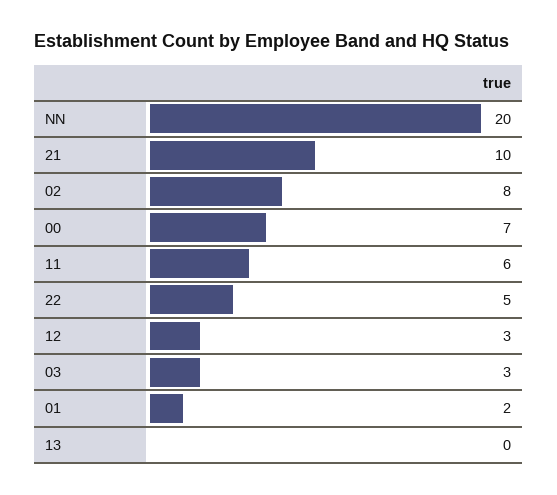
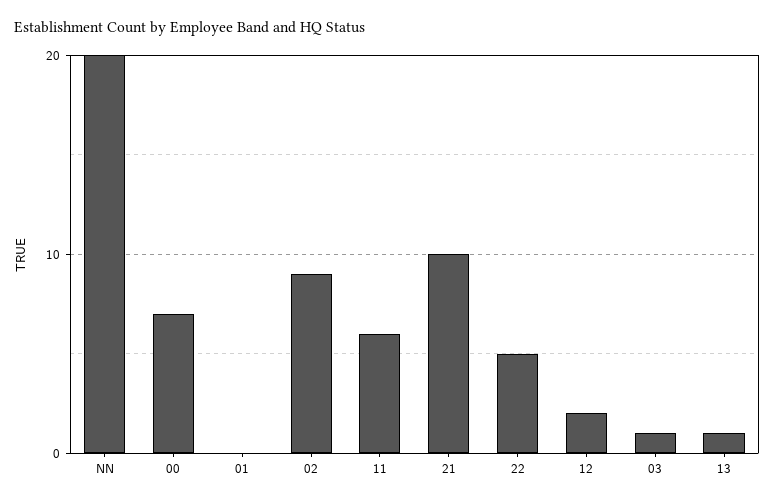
  {
    "NN": 20,
    "21": 10,
-   "02": 8,
+   "02": 9,
    "00": 7,
    "11": 6,
    "22": 5,
-   "12": 3,
+   "12": 2,
-   "03": 3,
+   "03": 1,
-   "01": 2,
+   "01": 0,
-   "13": 0
+   "13": 1
  }

